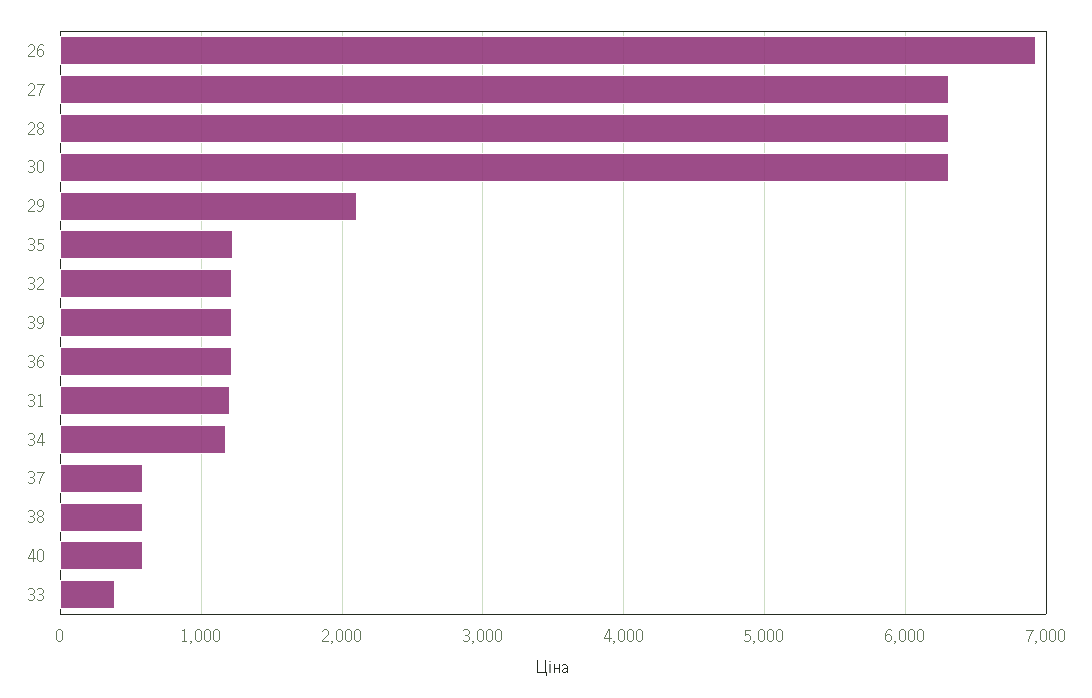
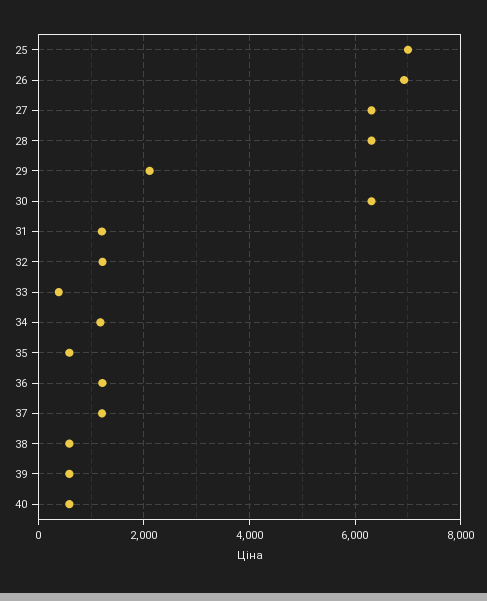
  {
    "26": 6900,
    "27": 6300,
    "28": 6300,
    "30": 6300,
    "29": 2100,
-   "35": 1200,
+   "35": 600,
    "32": 1200,
-   "39": 1200,
+   "39": 600,
    "36": 1200,
    "31": 1200,
    "34": 1200,
-   "37": 600,
+   "37": 1200,
    "38": 600,
    "40": 600,
-   "33": 400
+   "33": 400,
+   "25": 7000
  }

